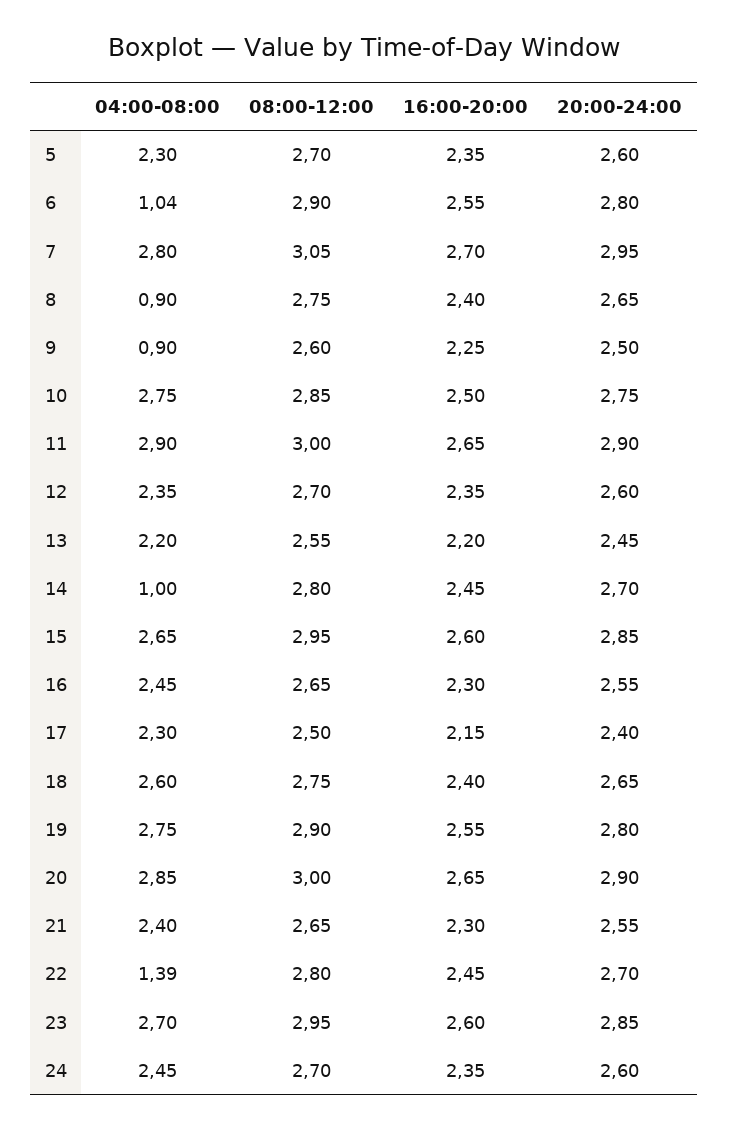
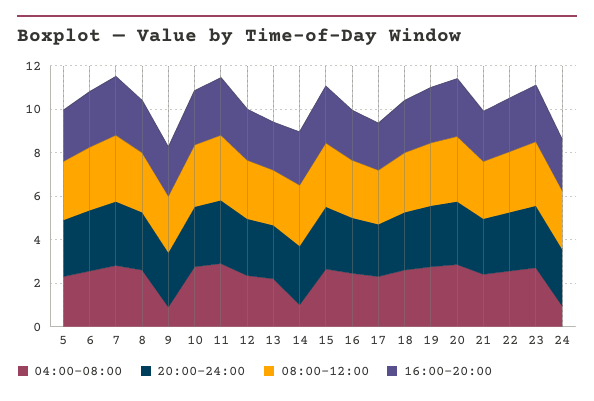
  {
    "04:00-08:00": {
      "5": 2.3,
-     "6": 1.04,
+     "6": 2.5,
      "7": 2.8,
-     "8": 0.9,
+     "8": 2.5,
      "9": 0.9,
      "10": 2.75,
      "11": 2.9,
      "12": 2.35,
      "13": 2.2,
      "14": 1,
      "15": 2.65,
      "16": 2.45,
      "17": 2.3,
      "18": 2.6,
      "19": 2.75,
      "20": 2.85,
      "21": 2.4,
-     "22": 1.39,
+     "22": 2.5,
      "23": 2.7,
-     "24": 2.45
+     "24": 1
    },
    "08:00-12:00": {
      "5": 2.7,
      "6": 2.9,
      "7": 3.05,
      "8": 2.75,
      "9": 2.6,
      "10": 2.85,
      "11": 3,
      "12": 2.7,
      "13": 2.55,
      "14": 2.8,
      "15": 2.95,
      "16": 2.65,
      "17": 2.5,
      "18": 2.75,
      "19": 2.9,
      "20": 3,
      "21": 2.65,
      "22": 2.8,
      "23": 2.95,
      "24": 2.7
    },
    "16:00-20:00": {
      "5": 2.35,
      "6": 2.55,
      "7": 2.7,
      "8": 2.4,
      "9": 2.25,
      "10": 2.5,
      "11": 2.65,
      "12": 2.35,
      "13": 2.2,
      "14": 2.45,
      "15": 2.6,
      "16": 2.3,
      "17": 2.15,
      "18": 2.4,
      "19": 2.55,
      "20": 2.65,
      "21": 2.3,
      "22": 2.45,
      "23": 2.6,
      "24": 2.35
    },
    "20:00-24:00": {
      "5": 2.6,
      "6": 2.8,
      "7": 2.95,
      "8": 2.65,
      "9": 2.5,
      "10": 2.75,
      "11": 2.9,
      "12": 2.6,
      "13": 2.45,
      "14": 2.7,
      "15": 2.85,
      "16": 2.55,
      "17": 2.4,
      "18": 2.65,
      "19": 2.8,
      "20": 2.9,
      "21": 2.55,
      "22": 2.7,
      "23": 2.85,
      "24": 2.6
    }
  }

